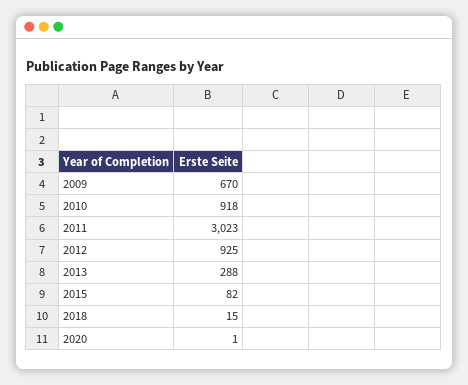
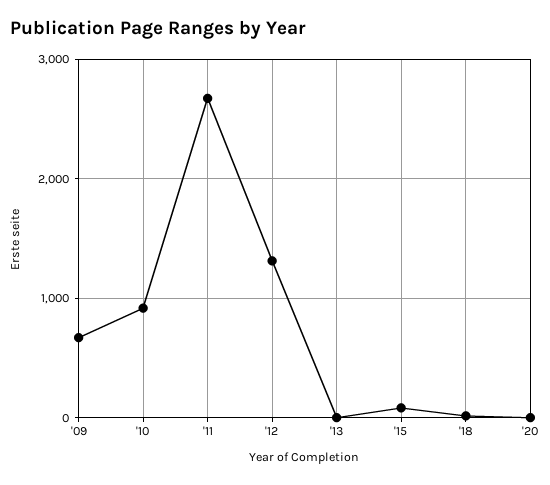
  {
    "2009": 670,
    "2010": 918,
-   "2011": 3023,
+   "2011": 2700,
-   "2012": 925,
+   "2012": 1300,
-   "2013": 288,
+   "2013": 0,
    "2015": 82,
    "2018": 15,
    "2020": 1
  }

